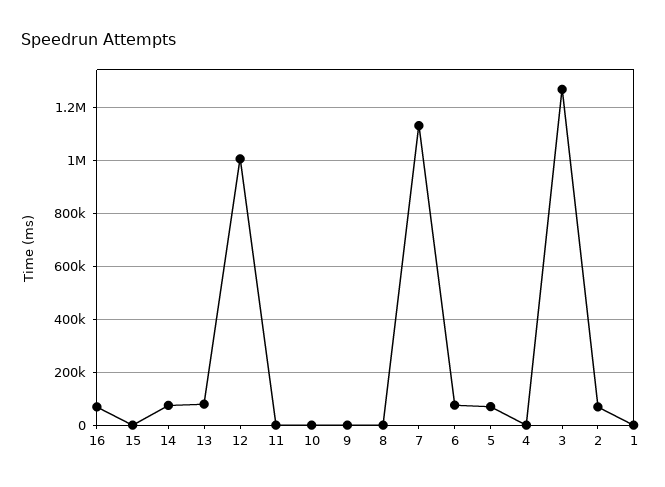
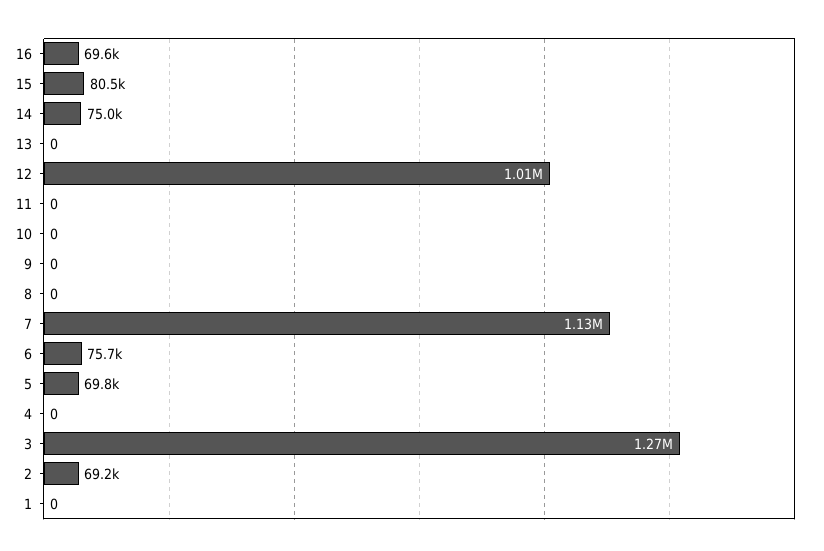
  {
    "16": 69600,
-   "15": 0,
+   "15": 80500,
    "14": 75000,
-   "13": 75000,
+   "13": 0,
    "12": 1010000,
    "11": 0,
    "10": 0,
    "9": 0,
    "8": 0,
    "7": 1130000,
    "6": 75700,
    "5": 69800,
    "4": 0,
    "3": 1270000,
    "2": 69200,
    "1": 0
  }

